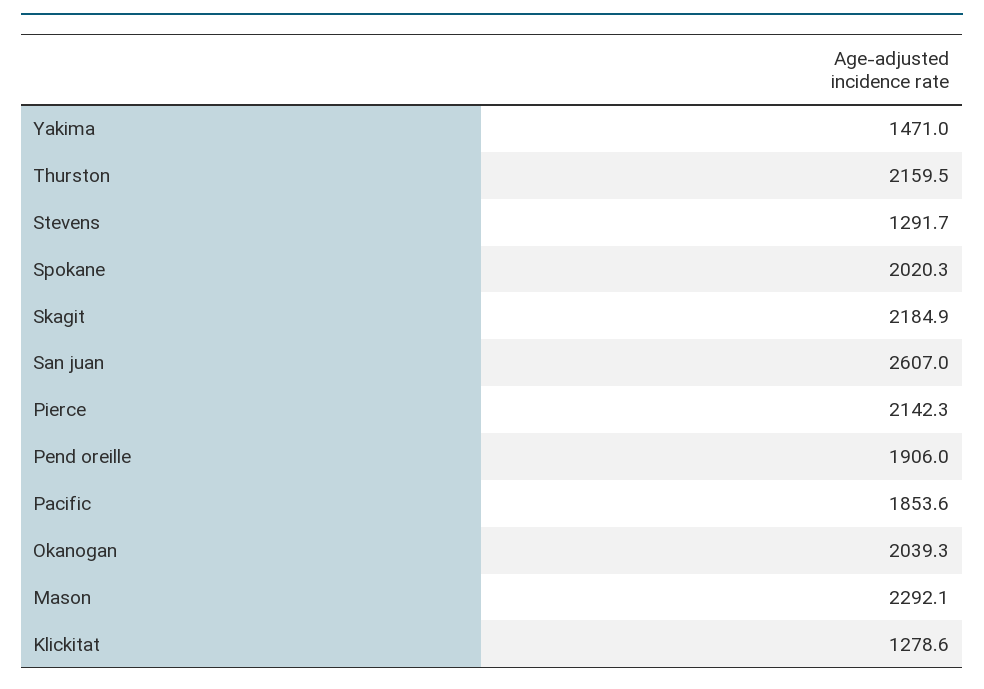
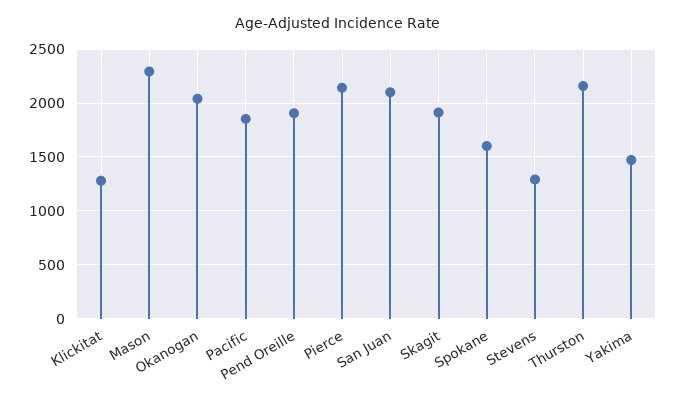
  {
    "Yakima": 1471,
    "Thurston": 2159.5,
    "Stevens": 1291.7,
-   "Spokane": 2020.3,
+   "Spokane": 1600,
-   "Skagit": 2184.9,
+   "Skagit": 1900,
-   "San juan": 2607,
+   "San juan": 2100,
    "Pierce": 2142.3,
    "Pend oreille": 1906,
    "Pacific": 1853.6,
    "Okanogan": 2039.3,
    "Mason": 2292.1,
    "Klickitat": 1278.6
  }

